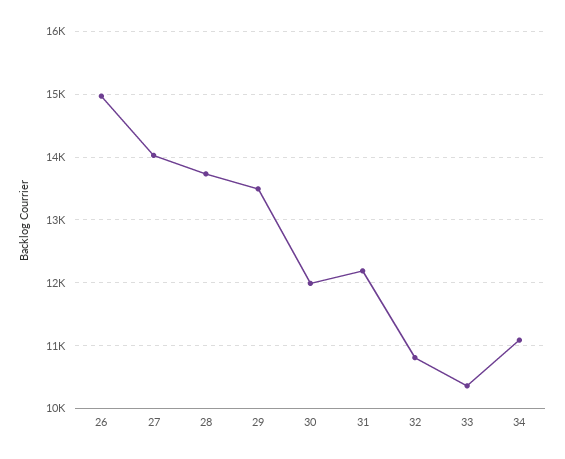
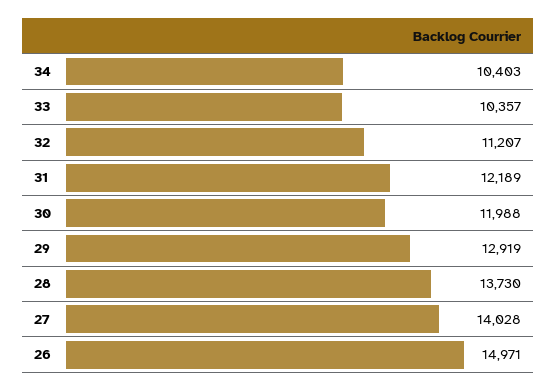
  {
    "26": 14971,
    "27": 14028,
    "28": 13730,
-   "29": 13500,
+   "29": 12919,
    "30": 11988,
    "31": 12189,
-   "32": 10800,
+   "32": 11207,
    "33": 10357,
-   "34": 11100
+   "34": 10403
  }

